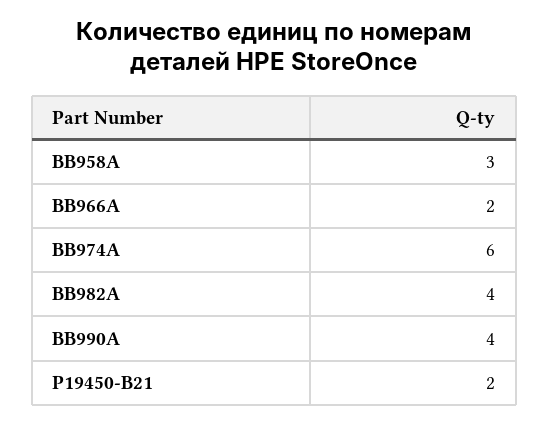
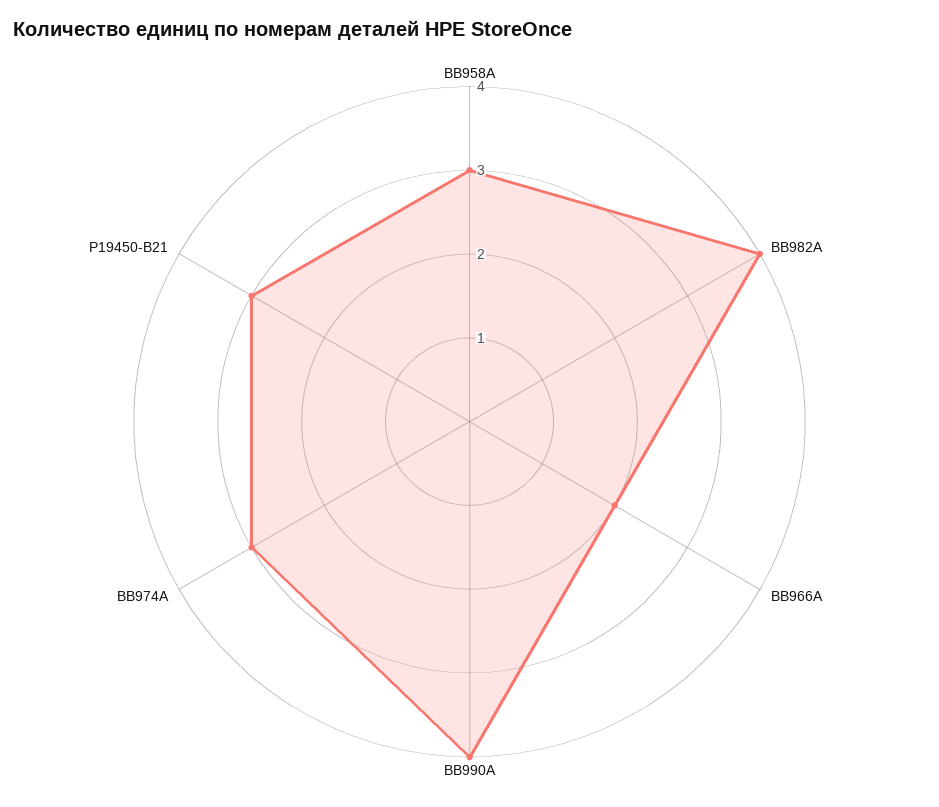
  {
    "BB958A": 3,
    "BB966A": 2,
-   "BB974A": 6,
+   "BB974A": 3,
    "BB982A": 4,
    "BB990A": 4,
-   "P19450-B21": 2
+   "P19450-B21": 3
  }

